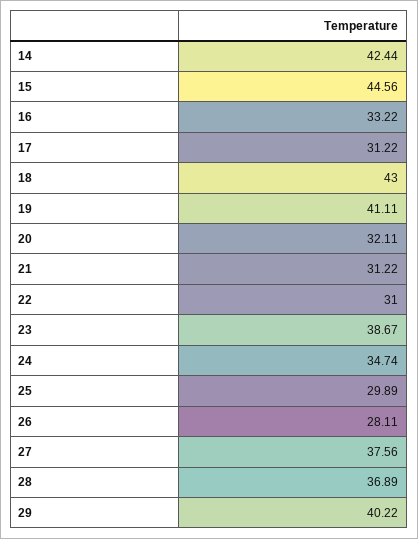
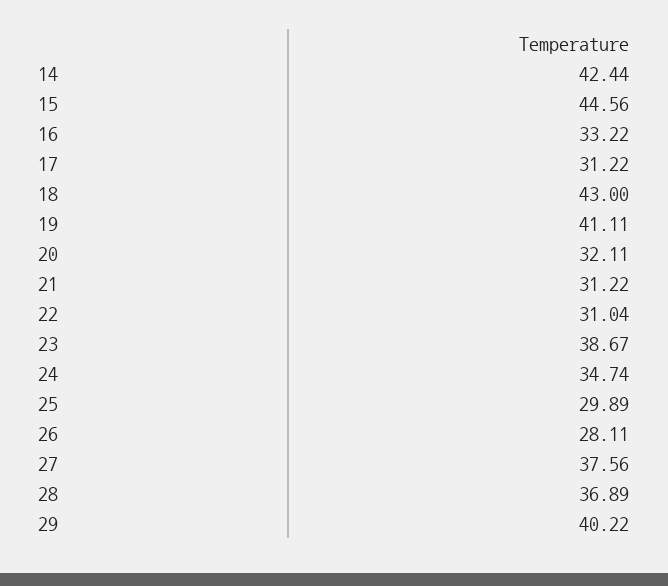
  {
    "14": 42.44,
    "15": 44.56,
    "16": 33.22,
    "17": 31.22,
    "18": 43,
    "19": 41.11,
    "20": 32.11,
    "21": 31.22,
-   "22": 31,
+   "22": 31.04,
    "23": 38.67,
    "24": 34.74,
    "25": 29.89,
    "26": 28.11,
    "27": 37.56,
    "28": 36.89,
    "29": 40.22
  }

